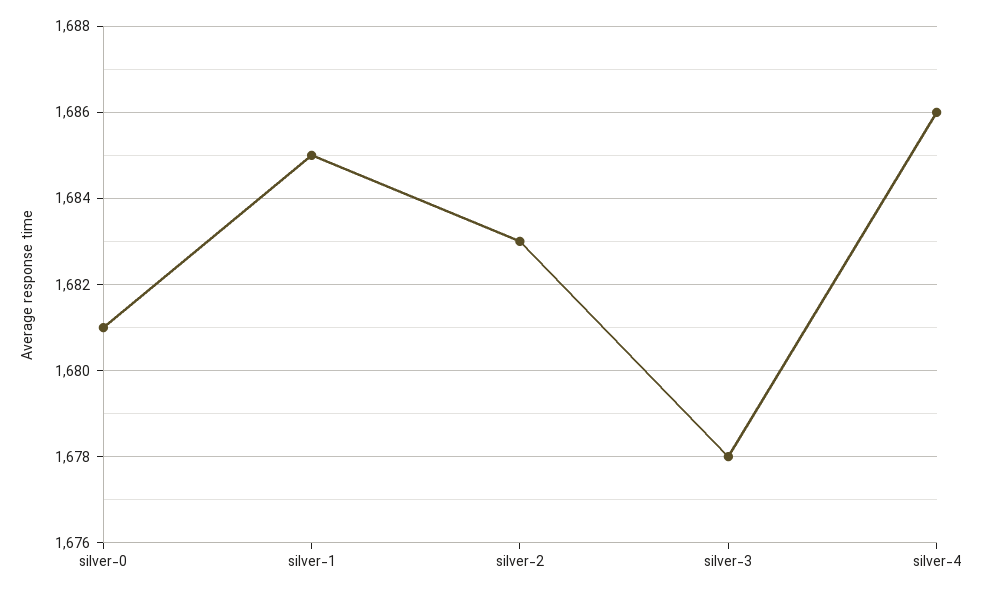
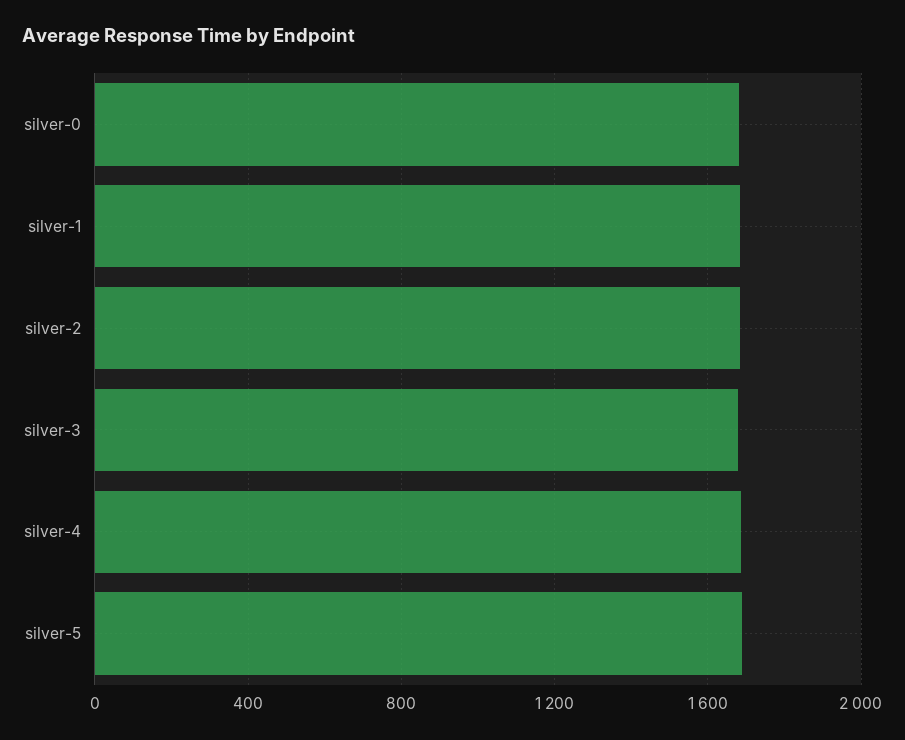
  {
    "silver-0": 1681,
    "silver-1": 1685,
    "silver-2": 1683,
    "silver-3": 1678,
-   "silver-4": 1686
+   "silver-4": 1686,
+   "silver-5": 1700
  }

